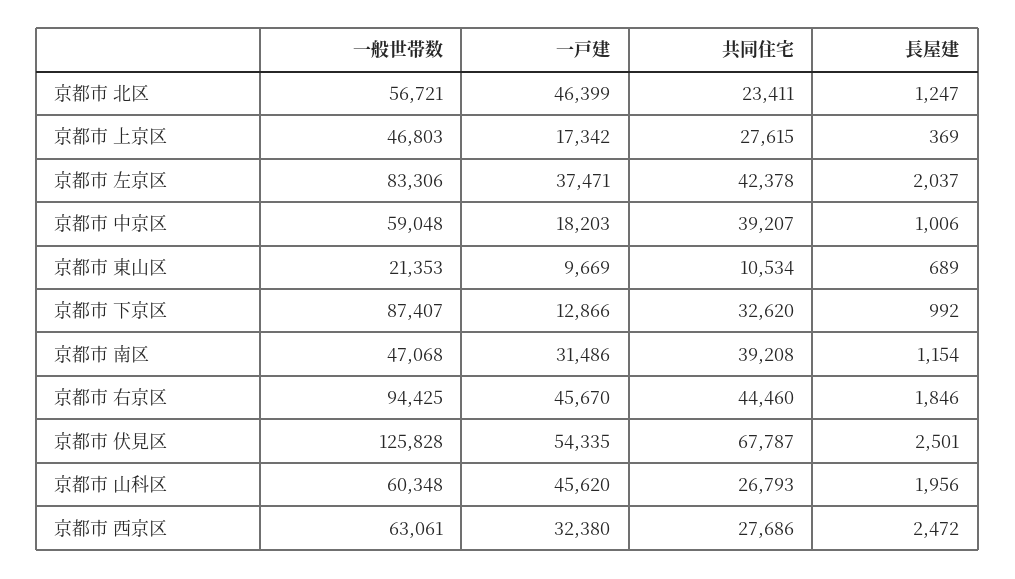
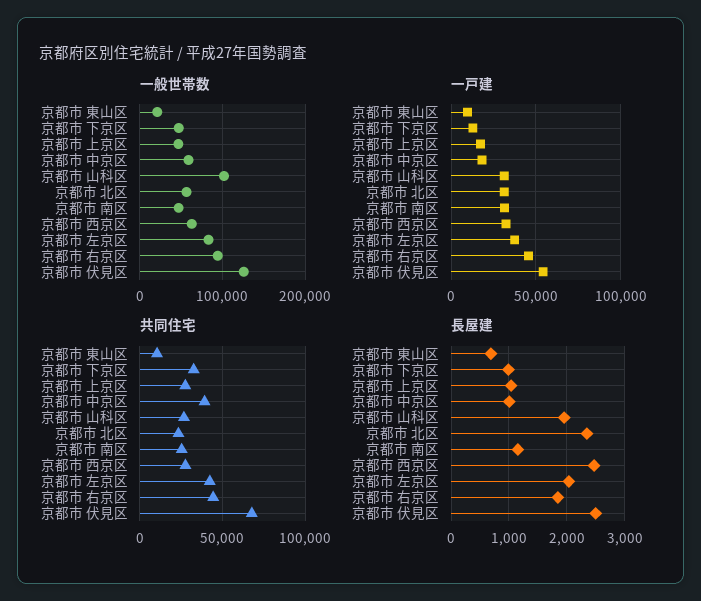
  {
    "一般世帯数": {
      "京都市 北区": 56721,
      "京都市 上京区": 46803,
      "京都市 左京区": 83306,
      "京都市 中京区": 59048,
      "京都市 東山区": 21353,
-     "京都市 下京区": 87407,
+     "京都市 下京区": 50000,
      "京都市 南区": 47068,
      "京都市 右京区": 94425,
      "京都市 伏見区": 125828,
-     "京都市 山科区": 60348,
+     "京都市 山科区": 100000,
      "京都市 西京区": 63061
    },
    "一戸建": {
-     "京都市 北区": 46399,
+     "京都市 北区": 30000,
      "京都市 上京区": 17342,
      "京都市 左京区": 37471,
      "京都市 中京区": 18203,
      "京都市 東山区": 9669,
      "京都市 下京区": 12866,
      "京都市 南区": 31486,
      "京都市 右京区": 45670,
      "京都市 伏見区": 54335,
-     "京都市 山科区": 45620,
+     "京都市 山科区": 30000,
      "京都市 西京区": 32380
    },
    "共同住宅": {
      "京都市 北区": 23411,
      "京都市 上京区": 27615,
      "京都市 左京区": 42378,
      "京都市 中京区": 39207,
      "京都市 東山区": 10534,
      "京都市 下京区": 32620,
-     "京都市 南区": 39208,
+     "京都市 南区": 25000,
      "京都市 右京区": 44460,
      "京都市 伏見区": 67787,
      "京都市 山科区": 26793,
      "京都市 西京区": 27686
    },
    "長屋建": {
-     "京都市 北区": 1247,
+     "京都市 北区": 2400,
-     "京都市 上京区": 369,
+     "京都市 上京区": 1000,
      "京都市 左京区": 2037,
      "京都市 中京区": 1006,
      "京都市 東山区": 689,
      "京都市 下京区": 992,
      "京都市 南区": 1154,
      "京都市 右京区": 1846,
      "京都市 伏見区": 2501,
      "京都市 山科区": 1956,
      "京都市 西京区": 2472
    }
  }

